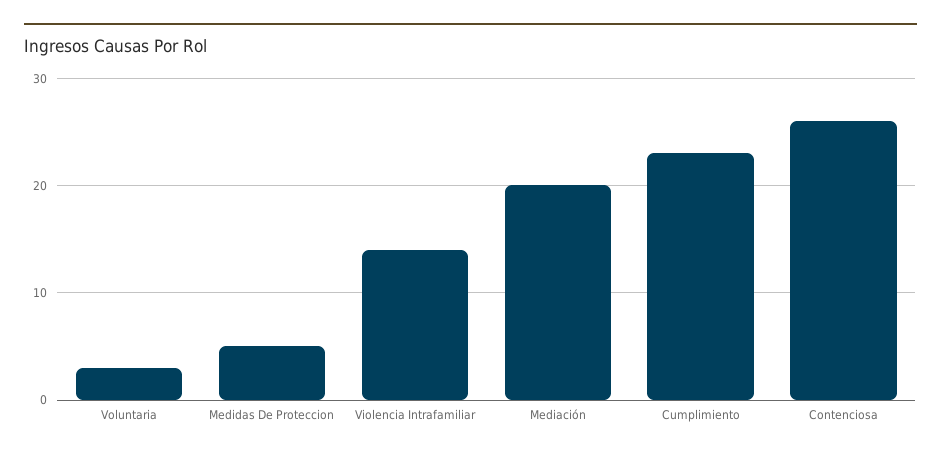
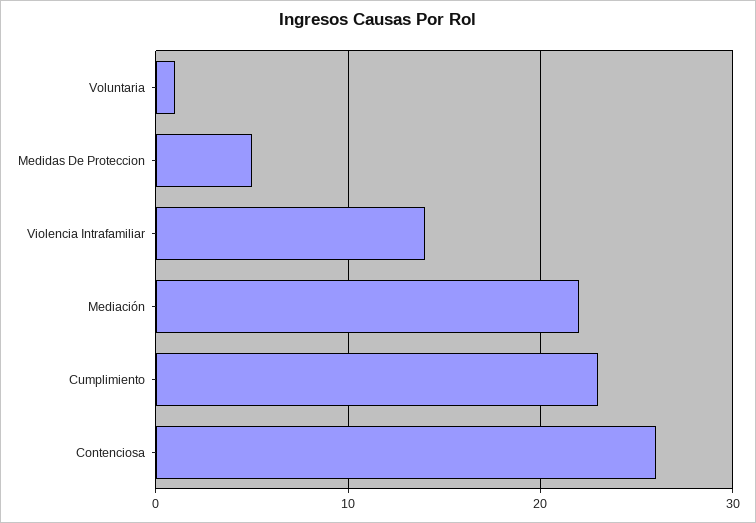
  {
-   "Voluntaria": 3,
+   "Voluntaria": 1,
    "Medidas De Proteccion": 5,
    "Violencia Intrafamiliar": 14,
-   "Mediación": 20,
+   "Mediación": 22,
    "Cumplimiento": 23,
    "Contenciosa": 26
  }

